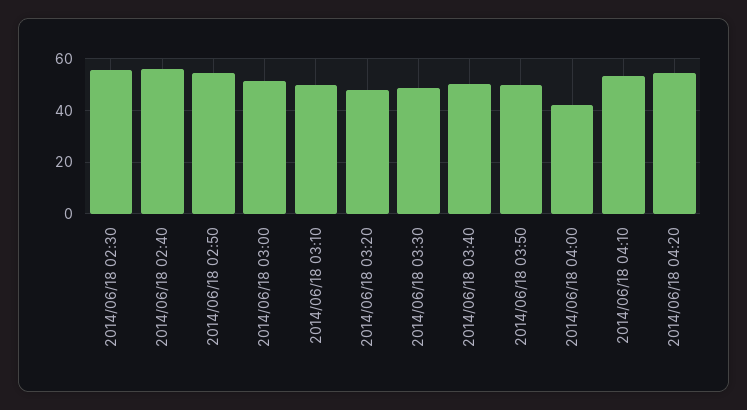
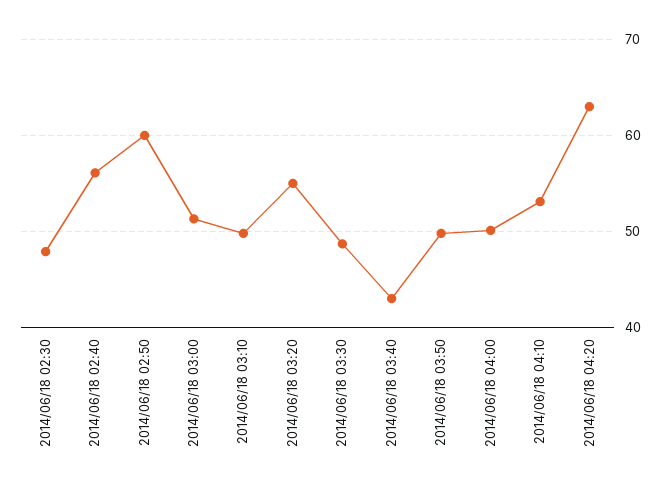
  {
-   "2014/06/18 02:30": 55,
+   "2014/06/18 02:30": 48,
    "2014/06/18 02:40": 56,
-   "2014/06/18 02:50": 55,
+   "2014/06/18 02:50": 60,
    "2014/06/18 03:00": 51,
    "2014/06/18 03:10": 50,
-   "2014/06/18 03:20": 47.5,
+   "2014/06/18 03:20": 55,
    "2014/06/18 03:30": 49,
-   "2014/06/18 03:40": 50,
+   "2014/06/18 03:40": 43,
    "2014/06/18 03:50": 50,
-   "2014/06/18 04:00": 42.5,
+   "2014/06/18 04:00": 50,
    "2014/06/18 04:10": 53,
-   "2014/06/18 04:20": 55
+   "2014/06/18 04:20": 63
  }

